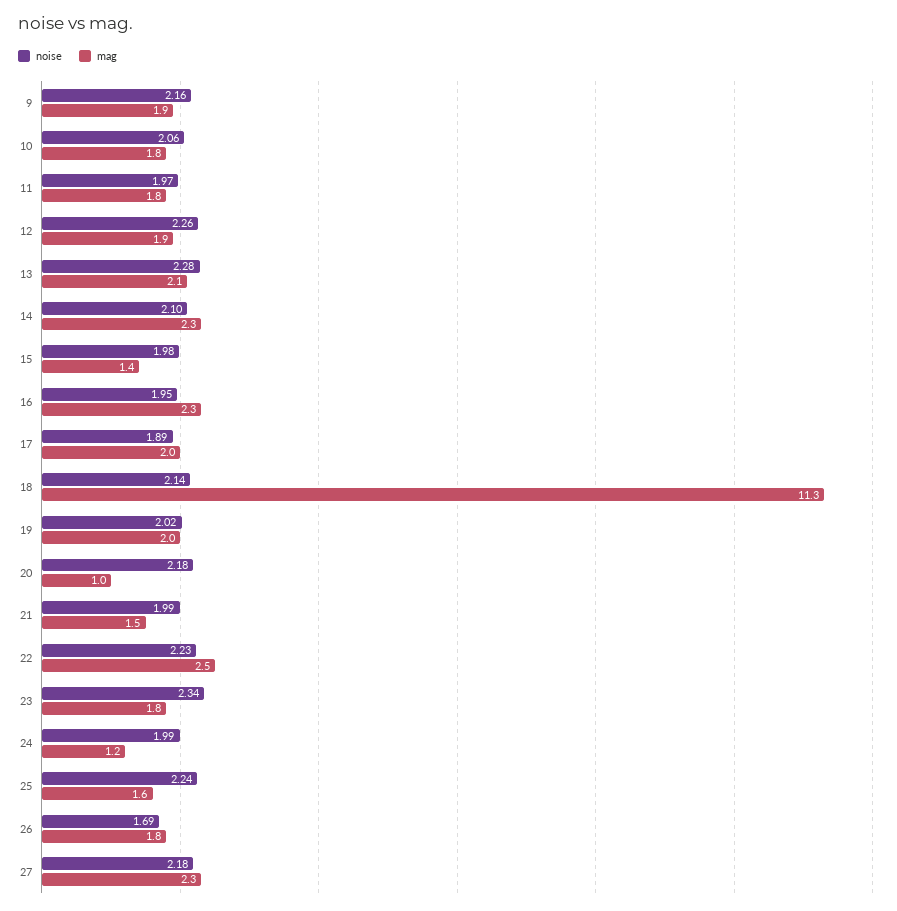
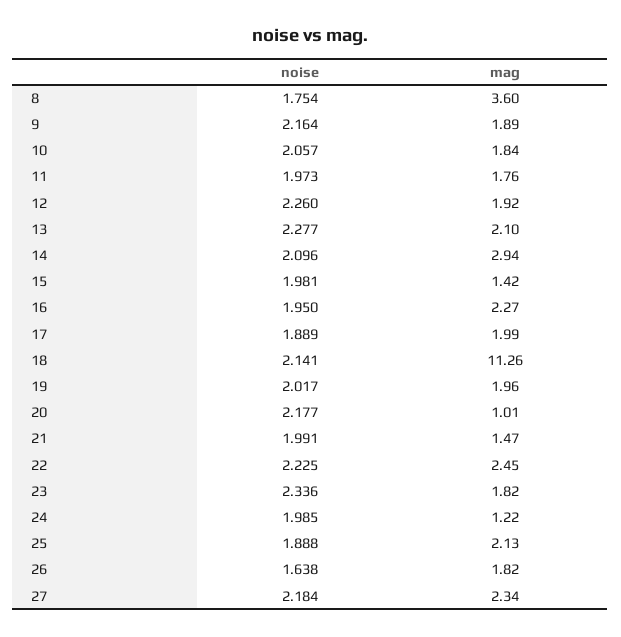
  {
    "noise": {
      "9": 2.164,
      "10": 2.057,
      "11": 1.973,
      "12": 2.26,
      "13": 2.277,
      "14": 2.096,
      "15": 1.981,
      "16": 1.95,
      "17": 1.889,
      "18": 2.141,
      "19": 2.017,
      "20": 2.177,
      "21": 1.991,
      "22": 2.225,
      "23": 2.336,
      "24": 1.985,
-     "25": 2.24,
+     "25": 1.888,
-     "26": 1.69,
+     "26": 1.638,
-     "27": 2.184
+     "27": 2.184,
+     "8": 1.754
    },
    "mag": {
      "9": 1.89,
      "10": 1.84,
      "11": 1.76,
      "12": 1.92,
      "13": 2.1,
-     "14": 2.3,
+     "14": 2.94,
      "15": 1.42,
      "16": 2.27,
      "17": 1.99,
      "18": 11.26,
      "19": 1.96,
      "20": 1.01,
      "21": 1.47,
      "22": 2.45,
      "23": 1.82,
      "24": 1.22,
-     "25": 1.6,
+     "25": 2.13,
      "26": 1.82,
-     "27": 2.34
+     "27": 2.34,
+     "8": 3.6
    }
  }

